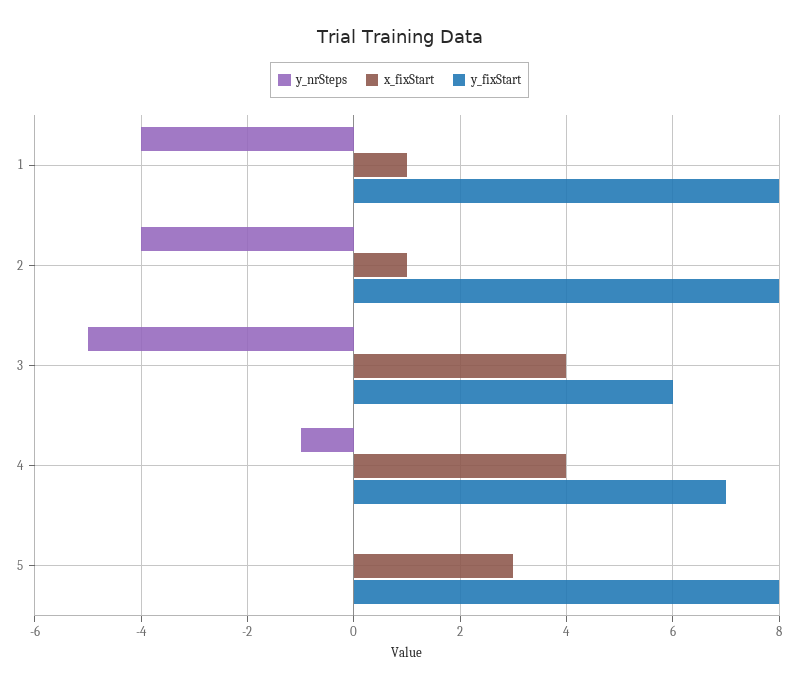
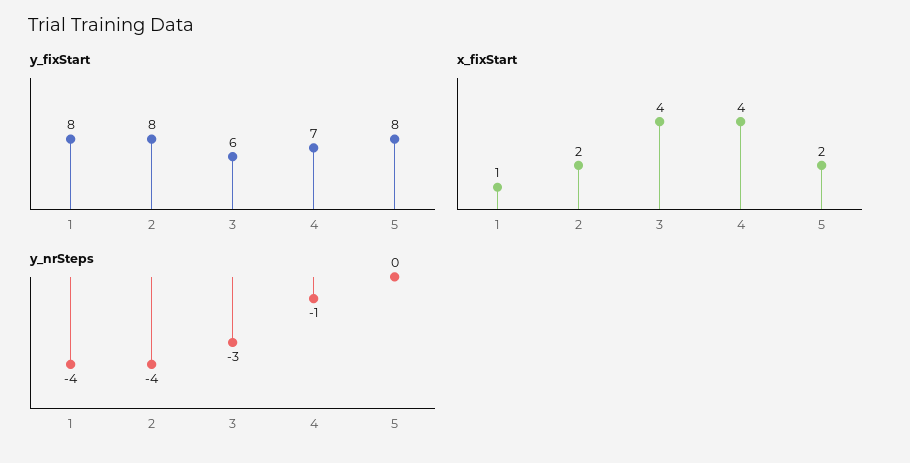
  {
    "y_nrSteps": {
      "1": -4,
      "2": -4,
-     "3": -5,
+     "3": -3,
      "4": -1,
      "5": 0
    },
    "x_fixStart": {
      "1": 1,
-     "2": 1,
+     "2": 2,
      "3": 4,
      "4": 4,
-     "5": 3
+     "5": 2
    },
    "y_fixStart": {
      "1": 8,
      "2": 8,
      "3": 6,
      "4": 7,
      "5": 8
    }
  }

